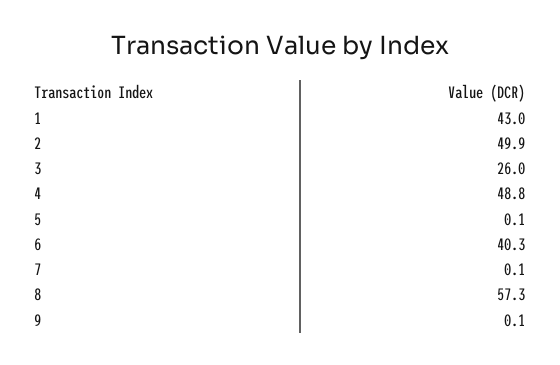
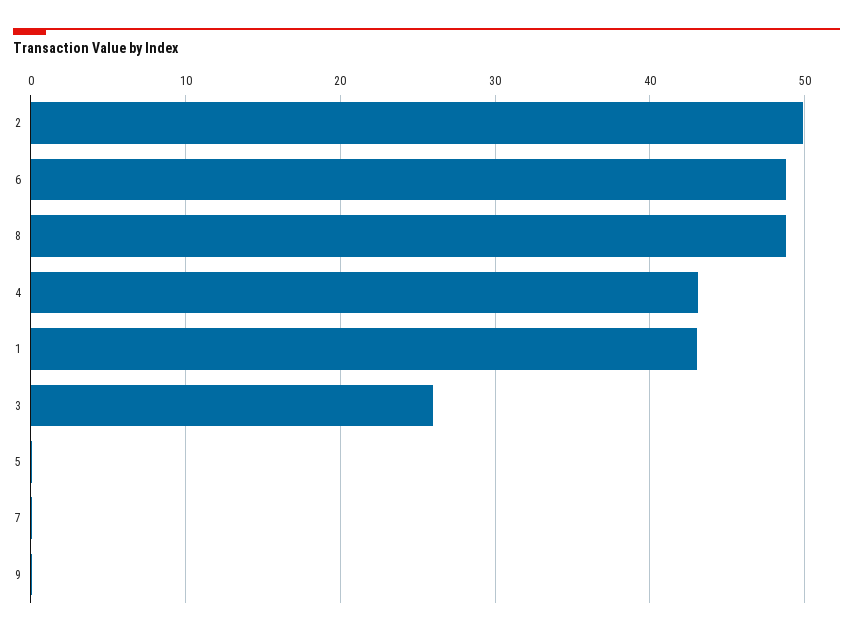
  {
    "1": 43,
    "2": 49.9,
    "3": 26,
-   "4": 48.8,
+   "4": 43,
    "5": 0.1,
-   "6": 40.3,
+   "6": 49,
    "7": 0.1,
-   "8": 57.3,
+   "8": 49,
    "9": 0.1
  }

